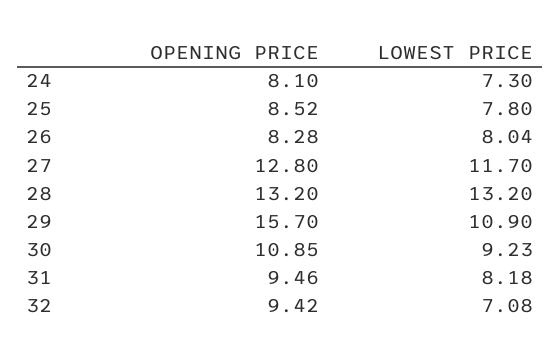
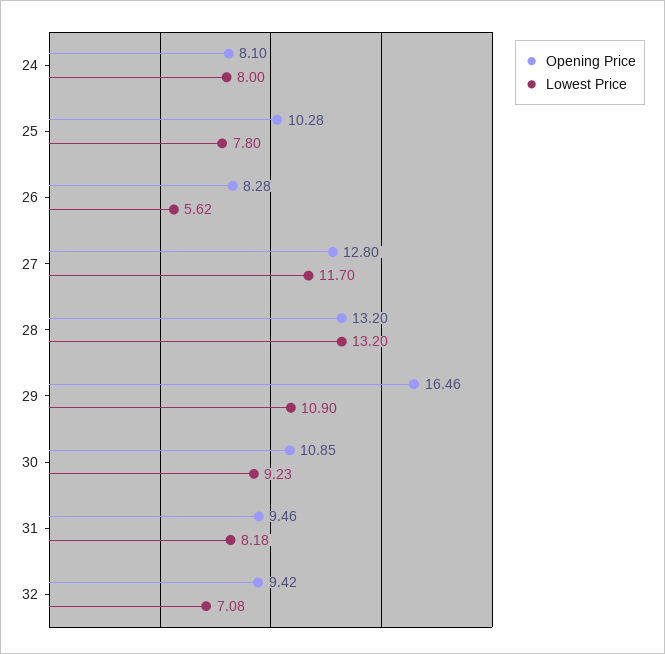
  {
    "OPENING PRICE": {
      "24": 8.1,
-     "25": 8.52,
+     "25": 10.28,
      "26": 8.28,
      "27": 12.8,
      "28": 13.2,
-     "29": 15.7,
+     "29": 16.46,
      "30": 10.85,
      "31": 9.46,
      "32": 9.42
    },
    "LOWEST PRICE": {
-     "24": 7.3,
+     "24": 8,
      "25": 7.8,
-     "26": 8.04,
+     "26": 5.62,
      "27": 11.7,
      "28": 13.2,
      "29": 10.9,
      "30": 9.23,
      "31": 8.18,
      "32": 7.08
    }
  }

